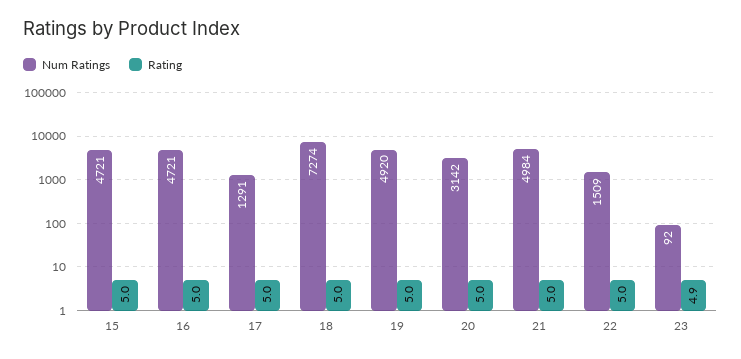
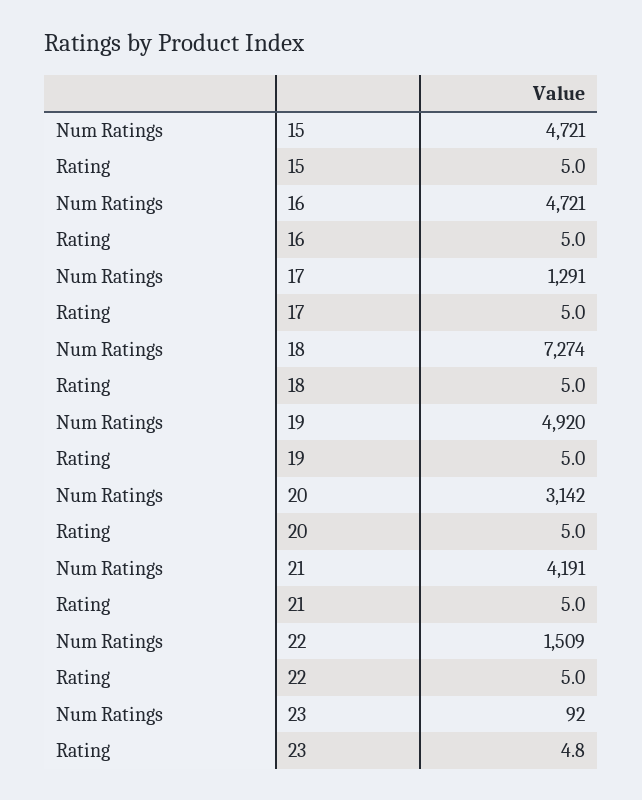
  {
    "Num Ratings": {
      "15": 4721,
      "16": 4721,
      "17": 1291,
      "18": 7274,
      "19": 4920,
      "20": 3142,
-     "21": 4984,
+     "21": 4191,
      "22": 1509,
      "23": 92
    },
    "Rating": {
      "15": 5,
      "16": 5,
      "17": 5,
      "18": 5,
      "19": 5,
      "20": 5,
      "21": 5,
      "22": 5,
-     "23": 4.9
+     "23": 4.8
    }
  }

